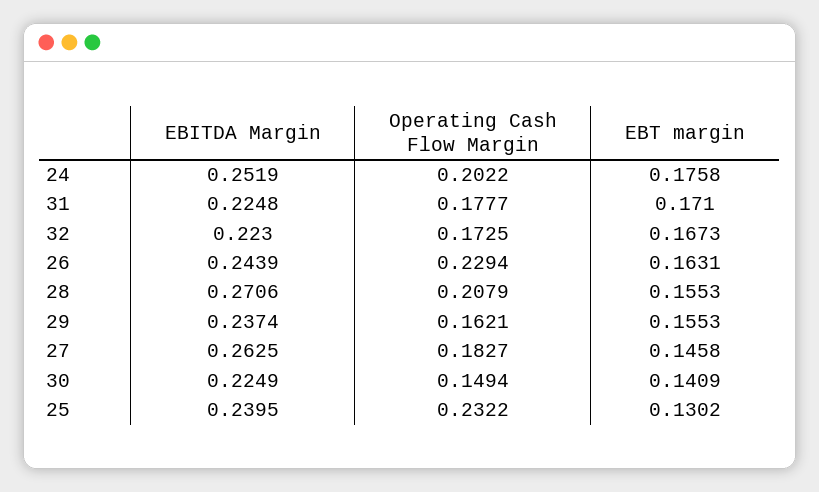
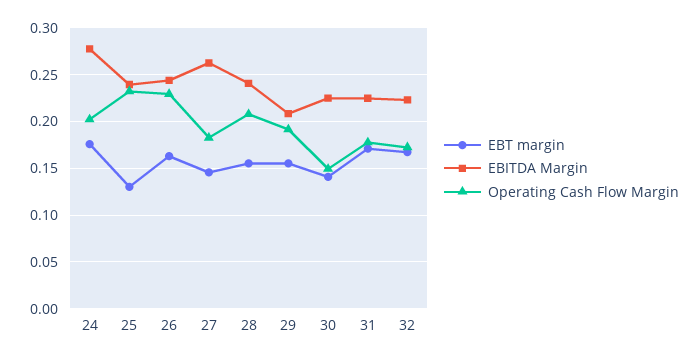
  {
    "EBITDA Margin": {
-     "24": 0.2519,
+     "24": 0.28,
      "31": 0.2248,
      "32": 0.223,
      "26": 0.2439,
-     "28": 0.2706,
+     "28": 0.24,
-     "29": 0.2374,
+     "29": 0.21,
      "27": 0.2625,
      "30": 0.2249,
      "25": 0.2395
    },
    "Operating Cash Flow Margin": {
      "24": 0.2022,
      "31": 0.1777,
      "32": 0.1725,
      "26": 0.2294,
      "28": 0.2079,
-     "29": 0.1621,
+     "29": 0.19,
      "27": 0.1827,
      "30": 0.1494,
      "25": 0.2322
    },
    "EBT margin": {
      "24": 0.1758,
      "31": 0.171,
      "32": 0.1673,
      "26": 0.1631,
      "28": 0.1553,
      "29": 0.1553,
      "27": 0.1458,
      "30": 0.1409,
      "25": 0.1302
    }
  }

